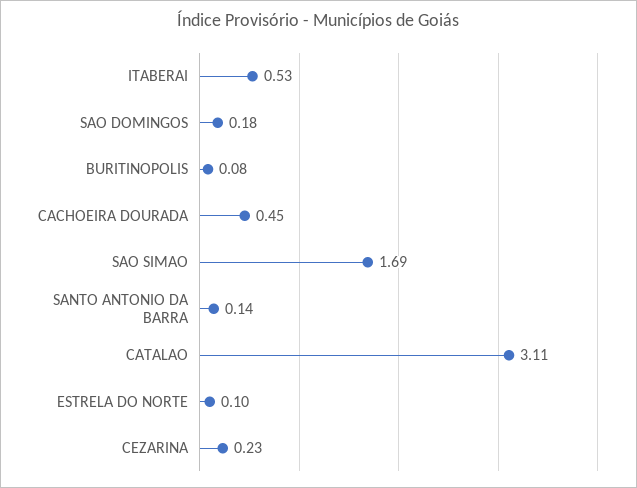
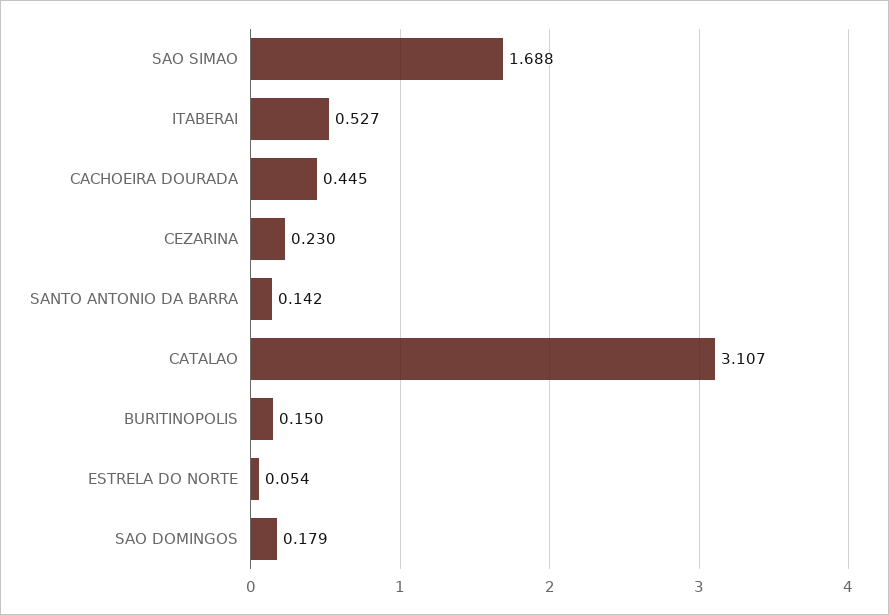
  {
    "ITABERAI": 0.527,
    "SAO DOMINGOS": 0.179,
-   "BURITINOPOLIS": 0.08,
+   "BURITINOPOLIS": 0.15,
    "CACHOEIRA DOURADA": 0.445,
    "SAO SIMAO": 1.688,
    "SANTO ANTONIO DA BARRA": 0.142,
    "CATALAO": 3.107,
-   "ESTRELA DO NORTE": 0.1,
+   "ESTRELA DO NORTE": 0.054,
    "CEZARINA": 0.23
  }

